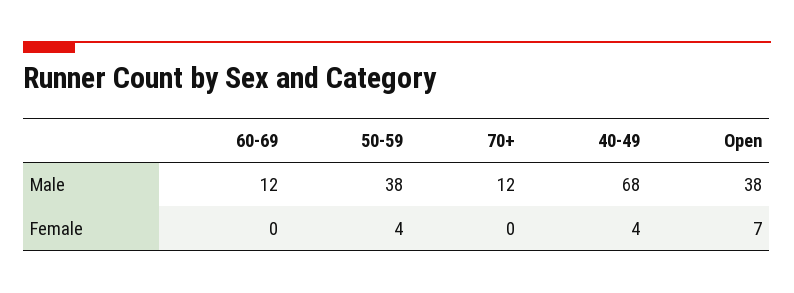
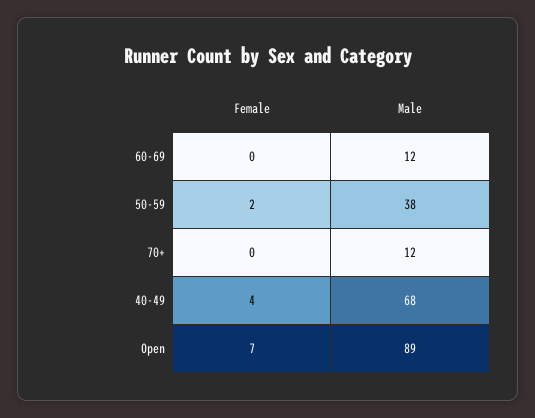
  {
    "60-69": {
      "Male": 12,
      "Female": 0
    },
    "50-59": {
      "Male": 38,
-     "Female": 4
+     "Female": 2
    },
    "70+": {
      "Male": 12,
      "Female": 0
    },
    "40-49": {
      "Male": 68,
      "Female": 4
    },
    "Open": {
-     "Male": 38,
+     "Male": 89,
      "Female": 7
    }
  }

